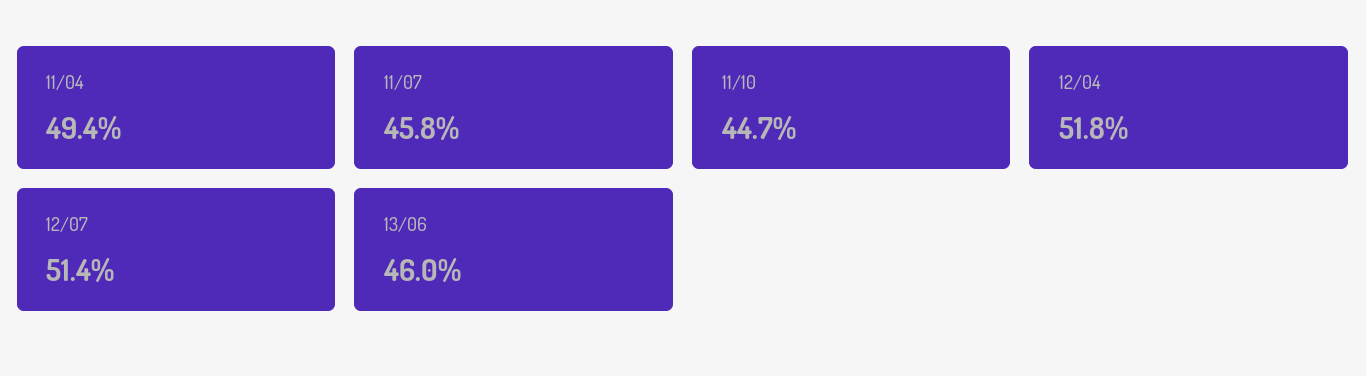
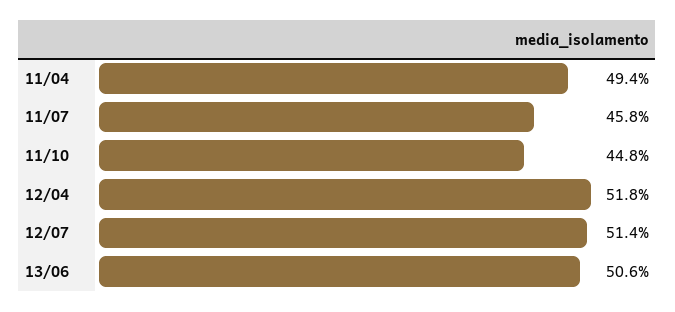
  {
    "11/04": 49.4,
    "11/07": 45.8,
-   "11/10": 44.7,
+   "11/10": 44.8,
    "12/04": 51.8,
    "12/07": 51.4,
-   "13/06": 46
+   "13/06": 50.6
  }

